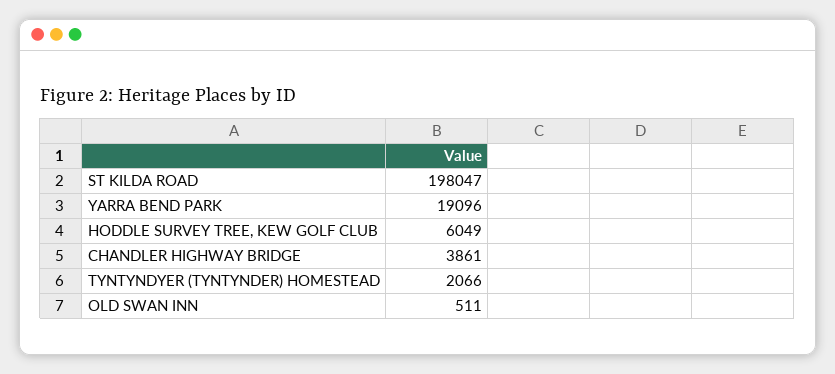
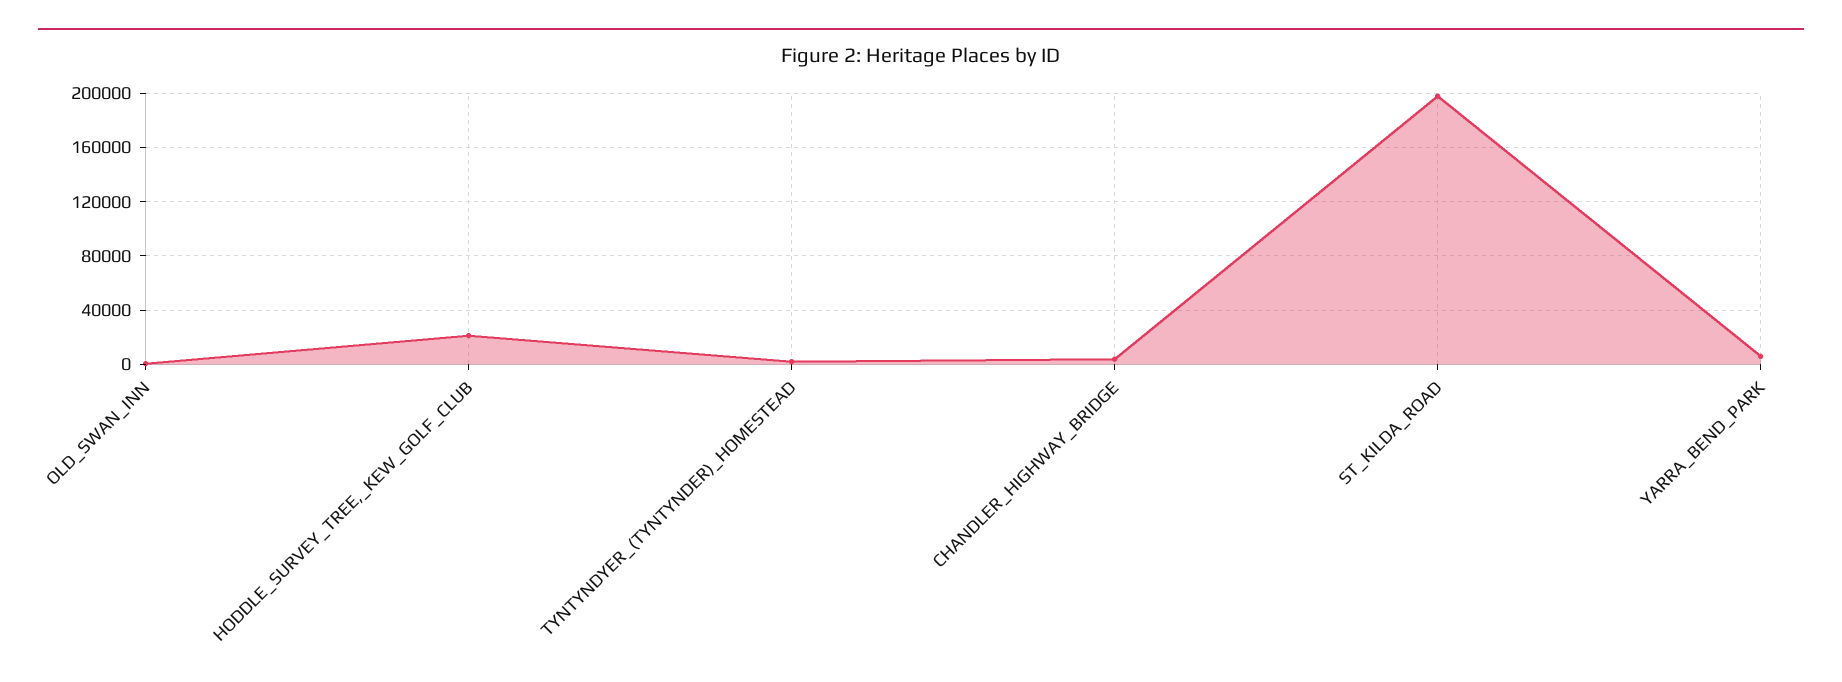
  {
    "ST KILDA ROAD": 198047,
-   "YARRA BEND PARK": 19096,
+   "YARRA BEND PARK": 5000,
-   "HODDLE SURVEY TREE, KEW GOLF CLUB": 6049,
+   "HODDLE SURVEY TREE, KEW GOLF CLUB": 20000,
    "CHANDLER HIGHWAY BRIDGE": 3861,
    "TYNTYNDYER (TYNTYNDER) HOMESTEAD": 2066,
    "OLD SWAN INN": 511
  }

